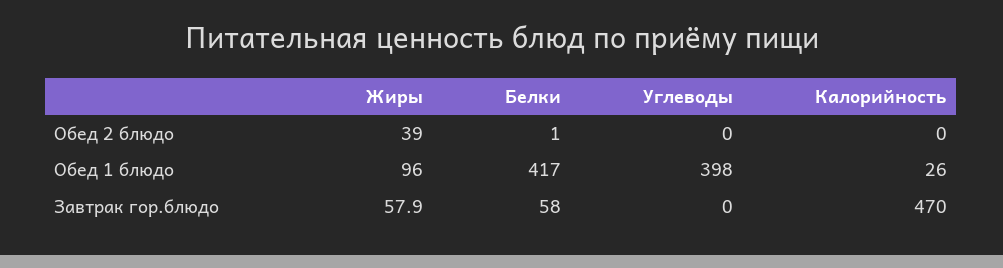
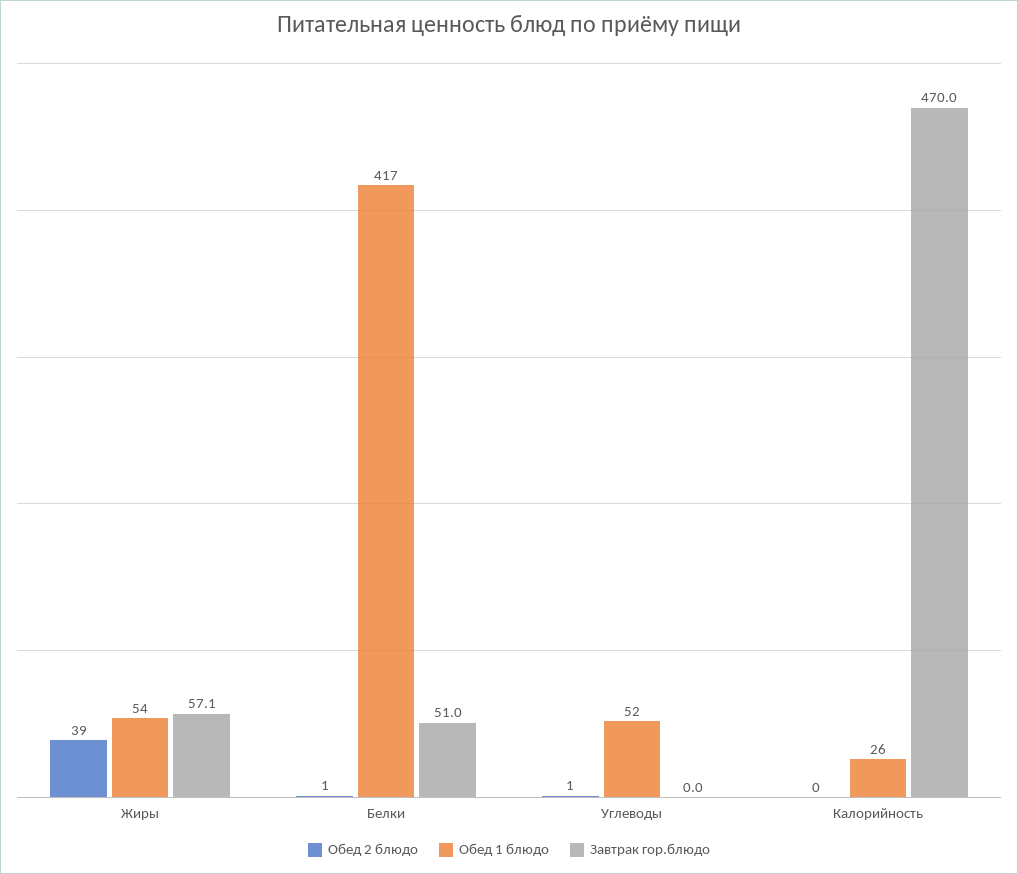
  {
    "Обед 2 блюдо": {
      "Жиры": 39,
      "Белки": 1,
-     "Углеводы": 0,
+     "Углеводы": 1,
      "Калорийность": 0
    },
    "Обед 1 блюдо": {
-     "Жиры": 96,
+     "Жиры": 54,
      "Белки": 417,
-     "Углеводы": 398,
+     "Углеводы": 52,
      "Калорийность": 26
    },
    "Завтрак гор.блюдо": {
-     "Жиры": 57.9,
+     "Жиры": 57.1,
-     "Белки": 58,
+     "Белки": 51,
      "Углеводы": 0,
      "Калорийность": 470
    }
  }

